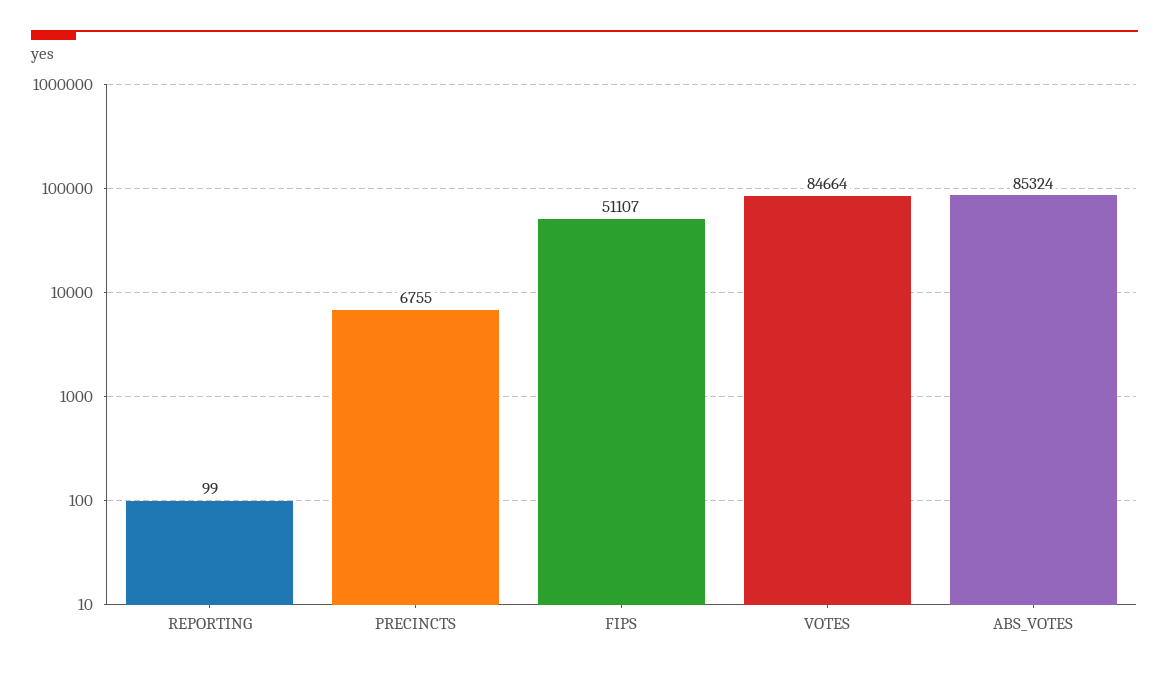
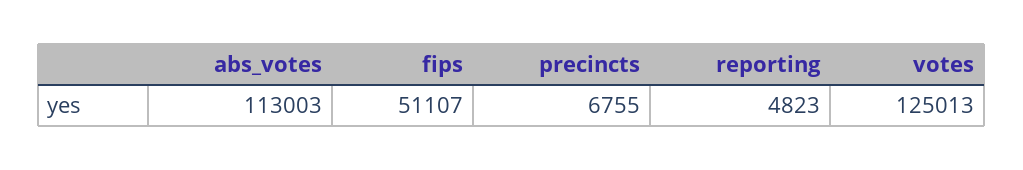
  {
-   "REPORTING": 99,
+   "REPORTING": 4823,
    "PRECINCTS": 6755,
    "FIPS": 51107,
-   "VOTES": 84664,
+   "VOTES": 125013,
-   "ABS_VOTES": 85324
+   "ABS_VOTES": 113003
  }

